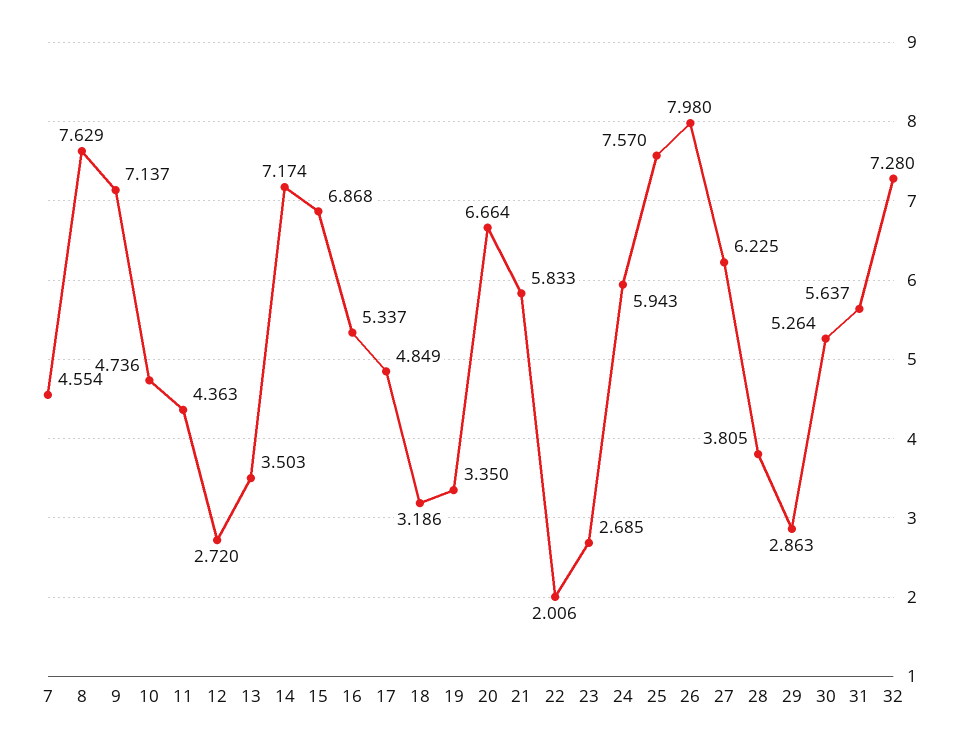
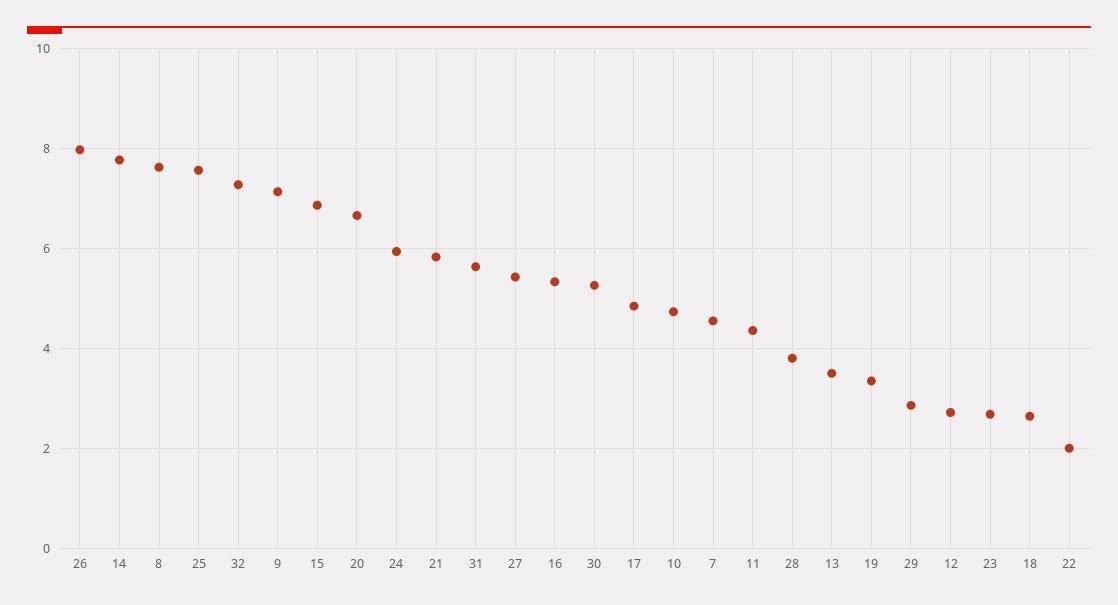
  {
    "7": 4.554,
    "8": 7.629,
    "9": 7.137,
    "10": 4.736,
    "11": 4.363,
    "12": 2.72,
    "13": 3.503,
-   "14": 7.174,
+   "14": 7.8,
    "15": 6.868,
    "16": 5.337,
    "17": 4.849,
-   "18": 3.186,
+   "18": 2.6,
    "19": 3.35,
    "20": 6.664,
    "21": 5.833,
    "22": 2.006,
    "23": 2.685,
    "24": 5.943,
    "25": 7.57,
    "26": 7.98,
-   "27": 6.225,
+   "27": 5.4,
    "28": 3.805,
    "29": 2.863,
    "30": 5.264,
    "31": 5.637,
    "32": 7.28
  }

